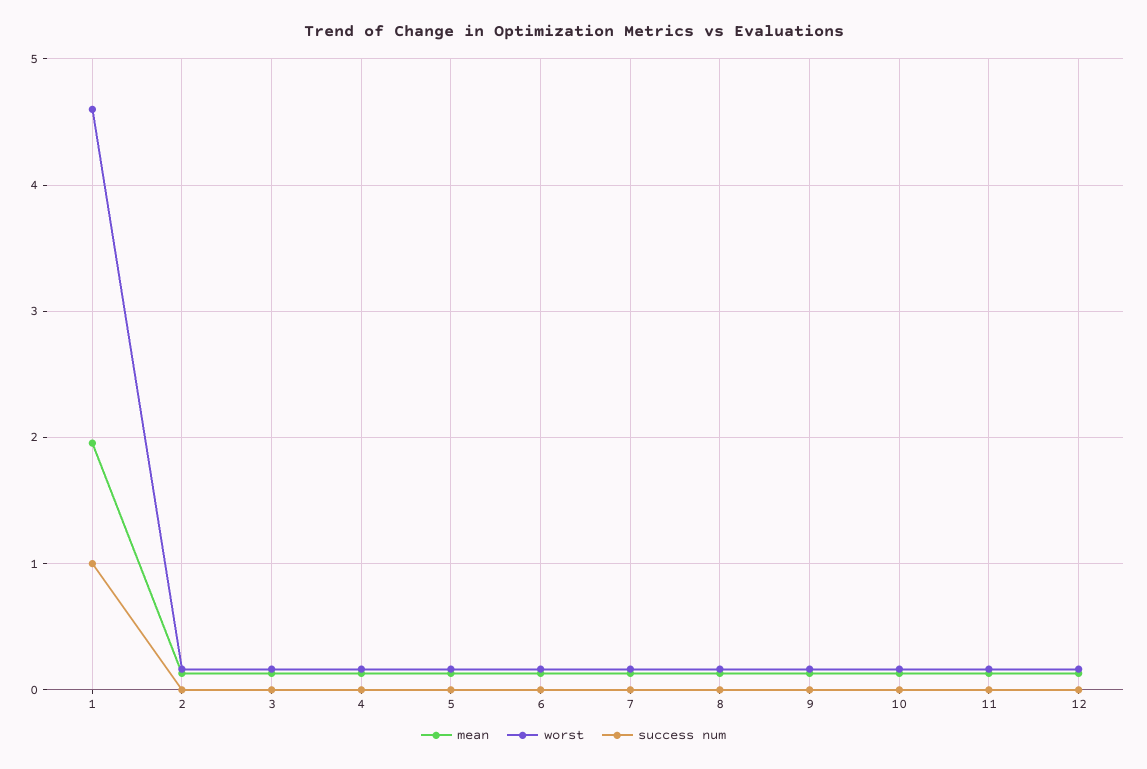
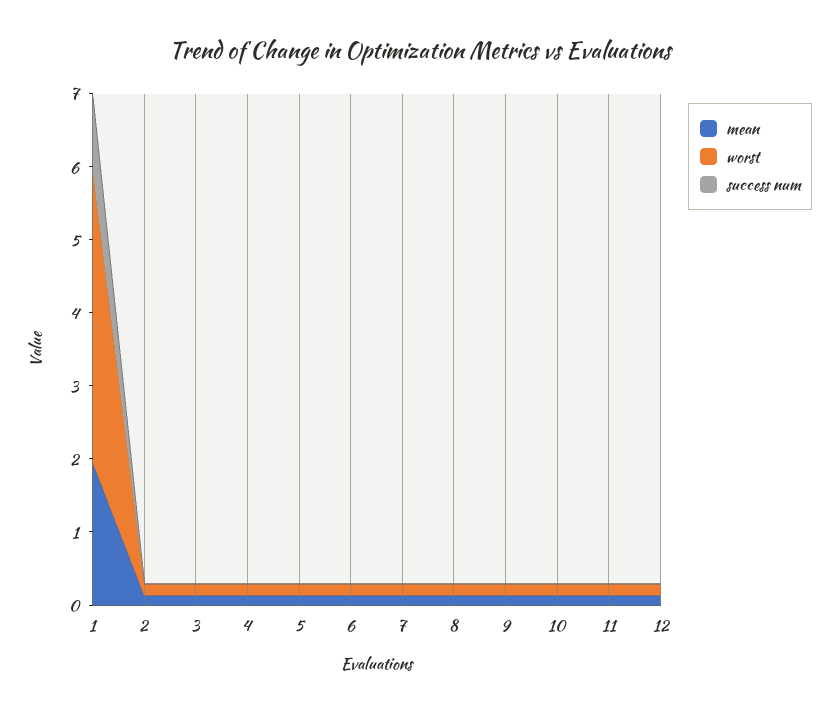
  {
    "mean": {
      "1": 2,
      "2": 0.1,
      "3": 0.1,
      "4": 0.1,
      "5": 0.1,
      "6": 0.1,
      "7": 0.1,
      "8": 0.1,
      "9": 0.1,
      "10": 0.1,
      "11": 0.1,
      "12": 0.1
    },
    "worst": {
-     "1": 4.6,
+     "1": 4,
      "2": 0.2,
      "3": 0.2,
      "4": 0.2,
      "5": 0.2,
      "6": 0.2,
      "7": 0.2,
      "8": 0.2,
      "9": 0.2,
      "10": 0.2,
      "11": 0.2,
      "12": 0.2
    },
    "success num": {
      "1": 1,
      "2": 0,
      "3": 0,
      "4": 0,
      "5": 0,
      "6": 0,
      "7": 0,
      "8": 0,
      "9": 0,
      "10": 0,
      "11": 0,
      "12": 0
    }
  }

